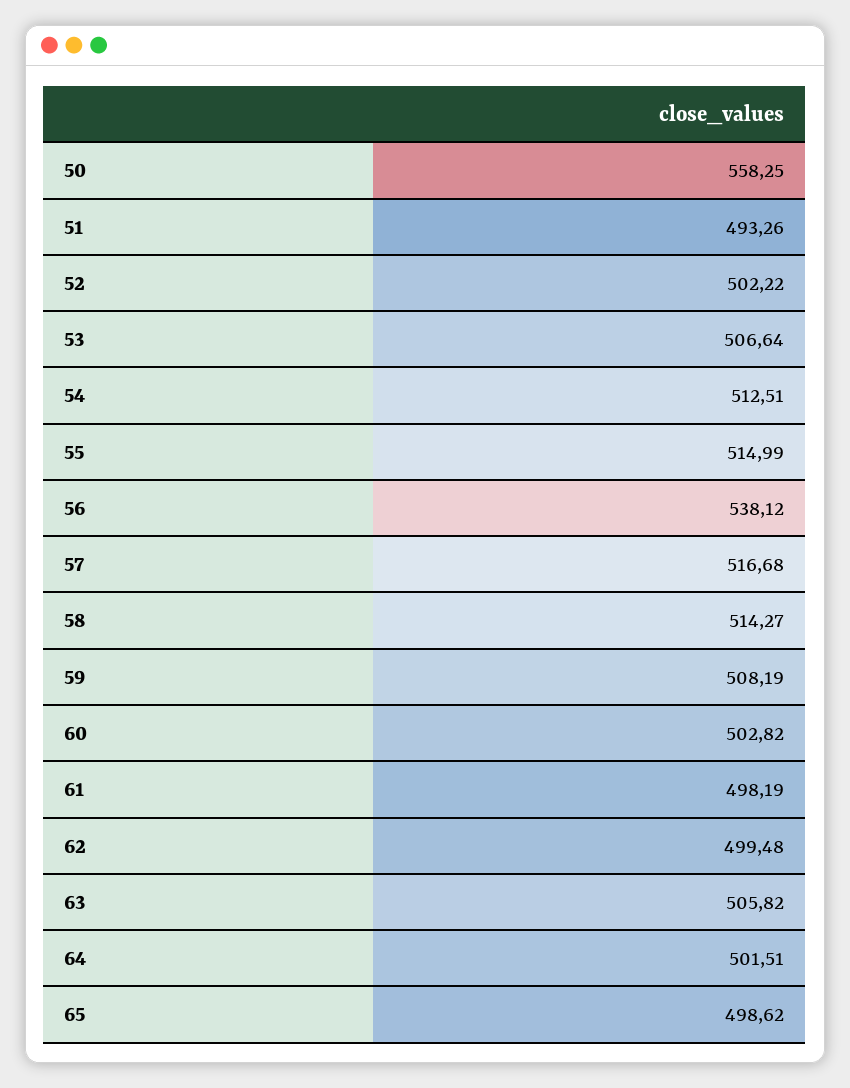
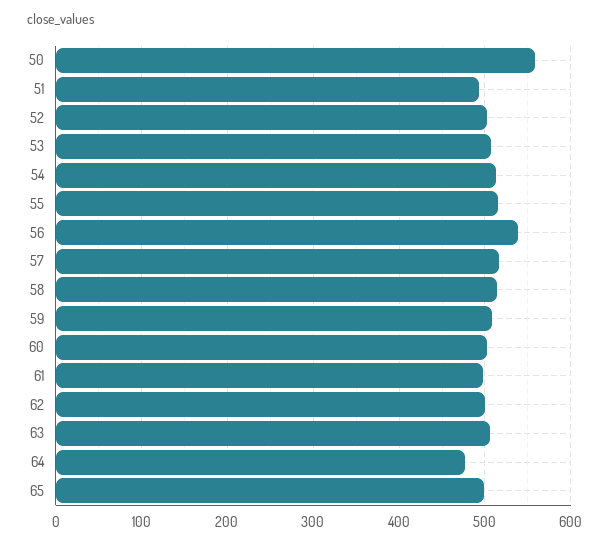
  {
    "50": 558.25,
    "51": 493.26,
    "52": 502.22,
    "53": 506.64,
    "54": 512.51,
    "55": 514.99,
    "56": 538.12,
    "57": 516.68,
    "58": 514.27,
    "59": 508.19,
    "60": 502.82,
    "61": 498.19,
    "62": 499.48,
    "63": 505.82,
-   "64": 501.51,
+   "64": 480,
    "65": 498.62
  }

